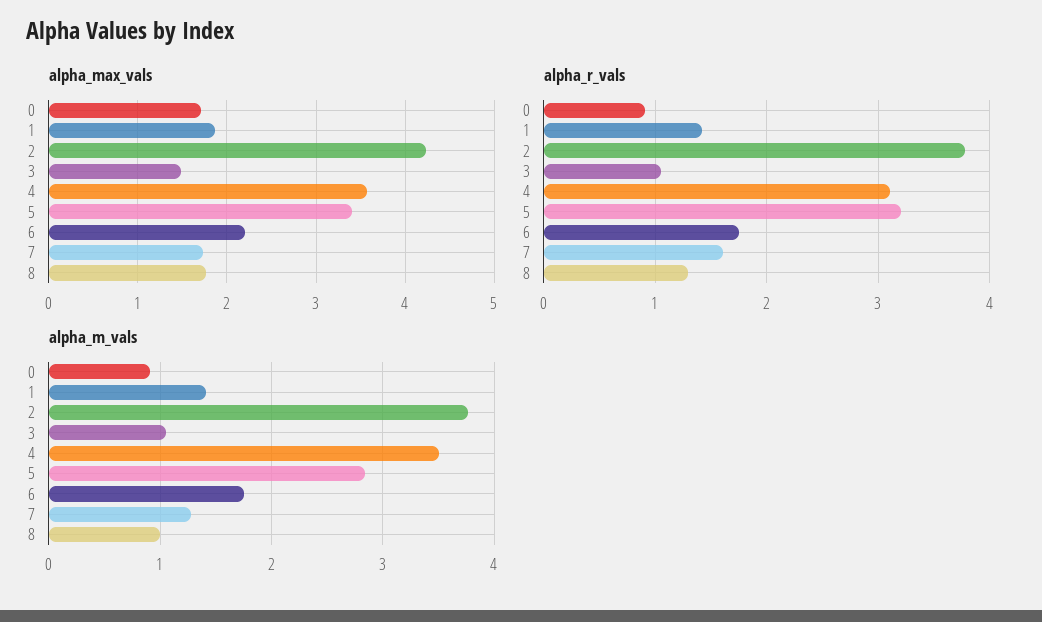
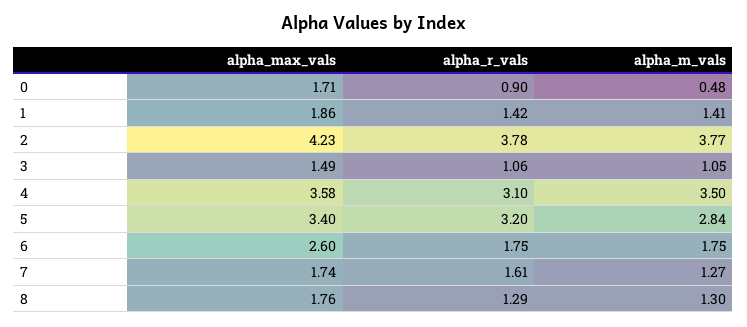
  {
    "alpha_max_vals": {
      "0": 1.71,
      "1": 1.86,
      "2": 4.23,
      "3": 1.49,
      "4": 3.58,
      "5": 3.4,
-     "6": 2.2,
+     "6": 2.6,
      "7": 1.74,
      "8": 1.76
    },
    "alpha_r_vals": {
      "0": 0.9,
      "1": 1.42,
      "2": 3.78,
      "3": 1.06,
      "4": 3.1,
      "5": 3.2,
      "6": 1.75,
      "7": 1.61,
      "8": 1.29
    },
    "alpha_m_vals": {
-     "0": 0.9,
+     "0": 0.48,
      "1": 1.41,
      "2": 3.77,
      "3": 1.05,
      "4": 3.5,
      "5": 2.84,
      "6": 1.75,
      "7": 1.27,
-     "8": 1
+     "8": 1.3
    }
  }

